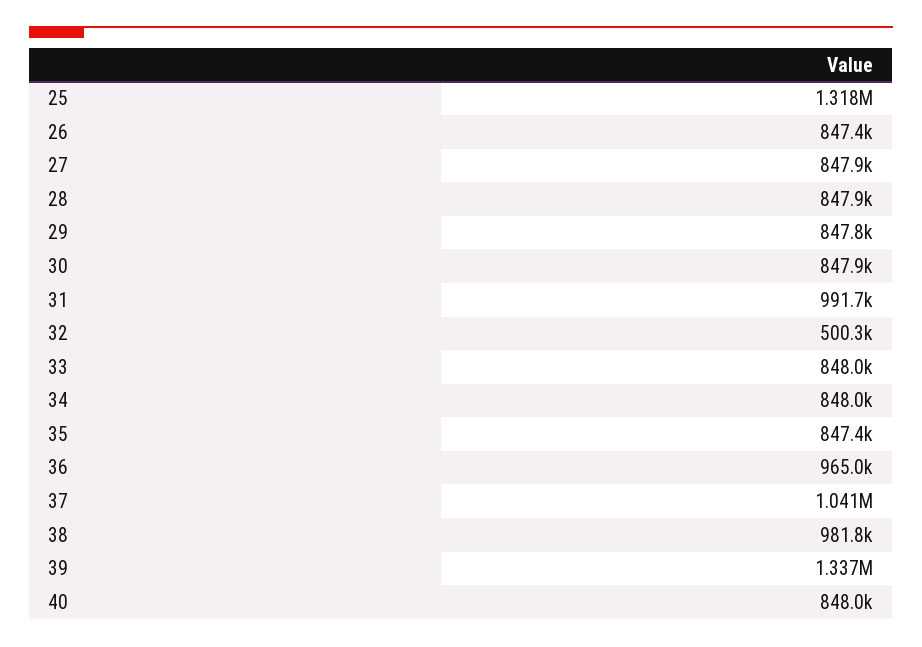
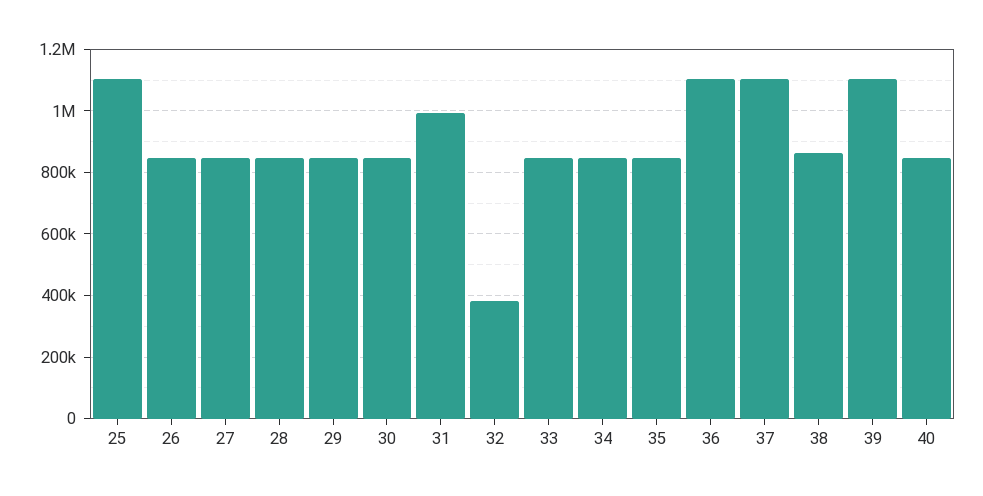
  {
-   "25": 1318000,
+   "25": 1100000,
    "26": 847400,
    "27": 847900,
    "28": 847900,
    "29": 847800,
    "30": 847900,
    "31": 991700,
-   "32": 500300,
+   "32": 380000,
    "33": 848000,
    "34": 848000,
    "35": 847400,
-   "36": 965000,
+   "36": 1100000,
-   "37": 1041000,
+   "37": 1100000,
-   "38": 981800,
+   "38": 860000,
-   "39": 1337000,
+   "39": 1100000,
    "40": 848000
  }

